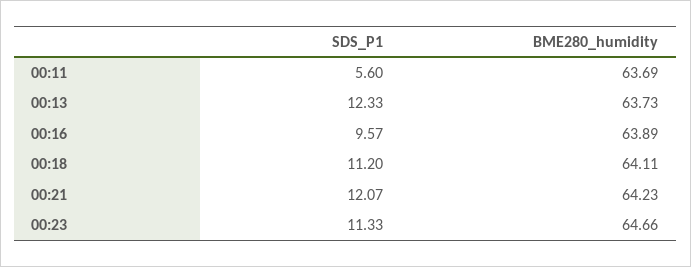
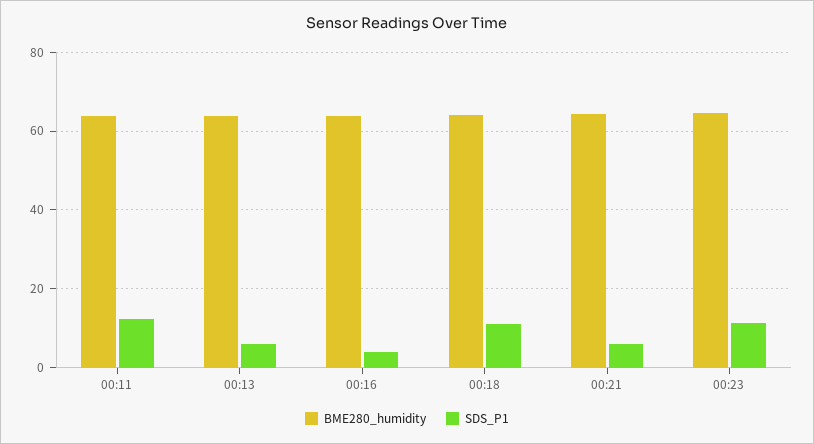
  {
    "SDS_P1": {
-     "00:11": 5.6,
+     "00:11": 12,
-     "00:13": 12.33,
+     "00:13": 6,
-     "00:16": 9.57,
+     "00:16": 4,
      "00:18": 11.2,
-     "00:21": 12.07,
+     "00:21": 6,
      "00:23": 11.33
    },
    "BME280_humidity": {
      "00:11": 63.69,
      "00:13": 63.73,
      "00:16": 63.89,
      "00:18": 64.11,
      "00:21": 64.23,
      "00:23": 64.66
    }
  }

